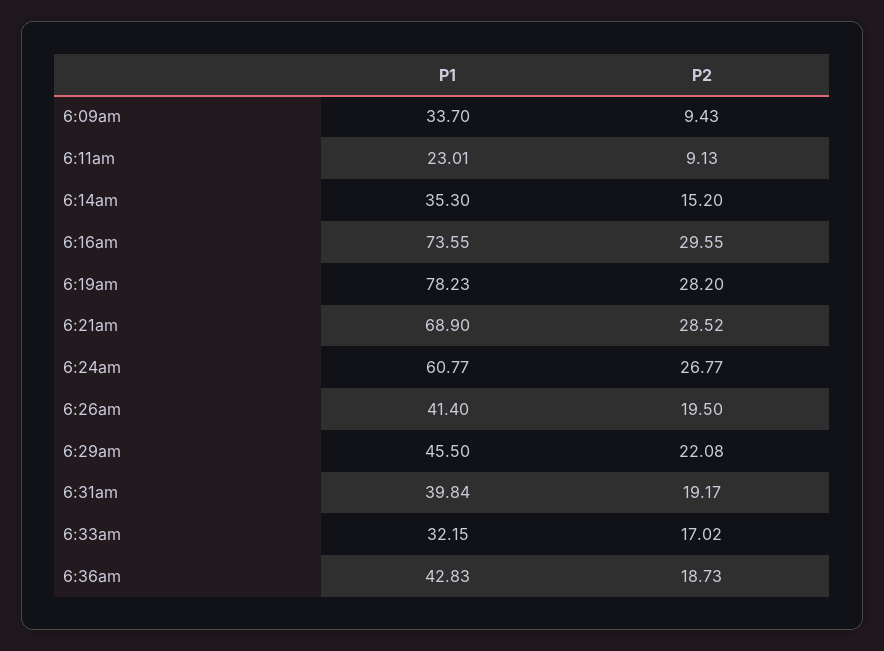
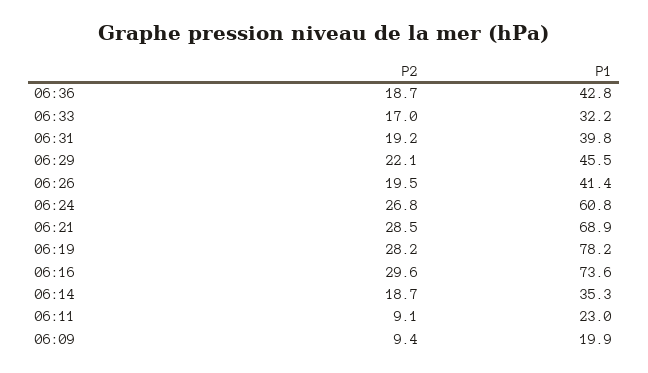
  {
    "P1": {
-     "6:09am": 33.7,
+     "6:09am": 19.9,
      "6:11am": 23.01,
      "6:14am": 35.3,
      "6:16am": 73.55,
      "6:19am": 78.23,
      "6:21am": 68.9,
      "6:24am": 60.77,
      "6:26am": 41.4,
      "6:29am": 45.5,
      "6:31am": 39.84,
      "6:33am": 32.15,
      "6:36am": 42.83
    },
    "P2": {
      "6:09am": 9.43,
      "6:11am": 9.13,
-     "6:14am": 15.2,
+     "6:14am": 18.7,
      "6:16am": 29.55,
      "6:19am": 28.2,
      "6:21am": 28.52,
      "6:24am": 26.77,
      "6:26am": 19.5,
      "6:29am": 22.08,
      "6:31am": 19.17,
      "6:33am": 17.02,
      "6:36am": 18.73
    }
  }

